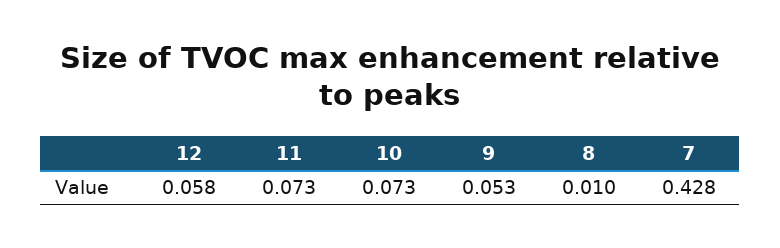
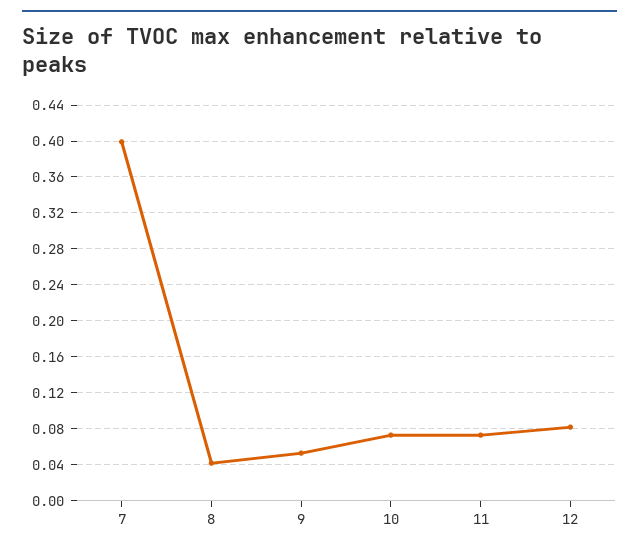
  {
-   "12": 0.058,
+   "12": 0.08,
    "11": 0.073,
    "10": 0.073,
    "9": 0.053,
-   "8": 0.01,
+   "8": 0.04,
-   "7": 0.428
+   "7": 0.4
  }

